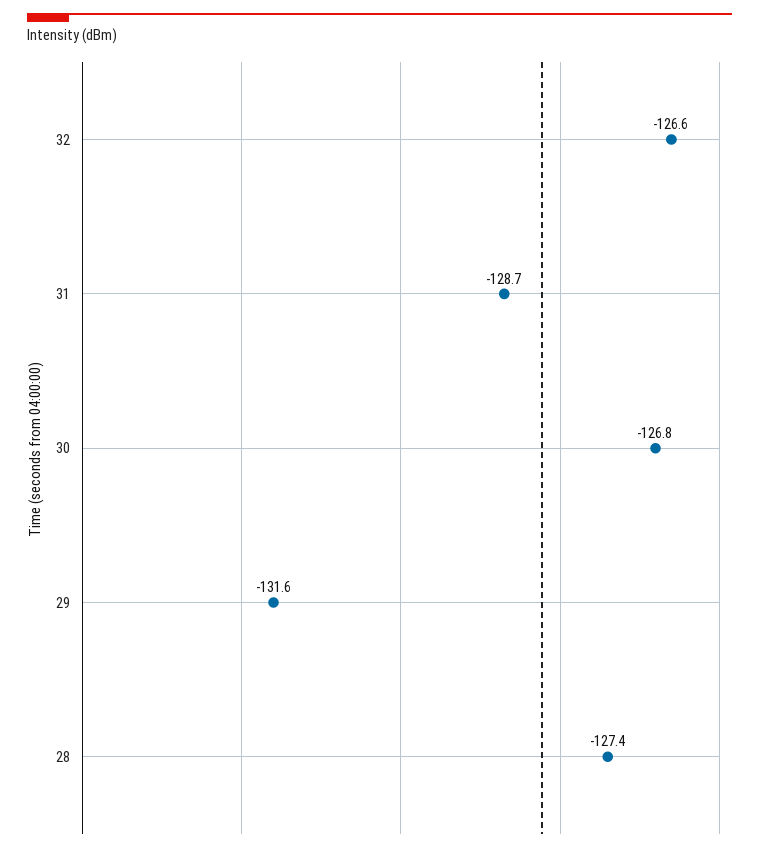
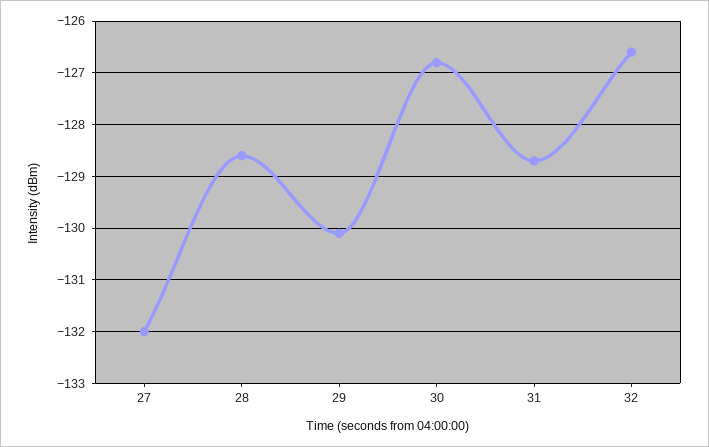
  {
    "32": -126.6,
    "31": -128.7,
    "30": -126.8,
-   "29": -131.6,
+   "29": -130,
-   "28": -127.4
+   "28": -128.5,
+   "27": -132
  }

